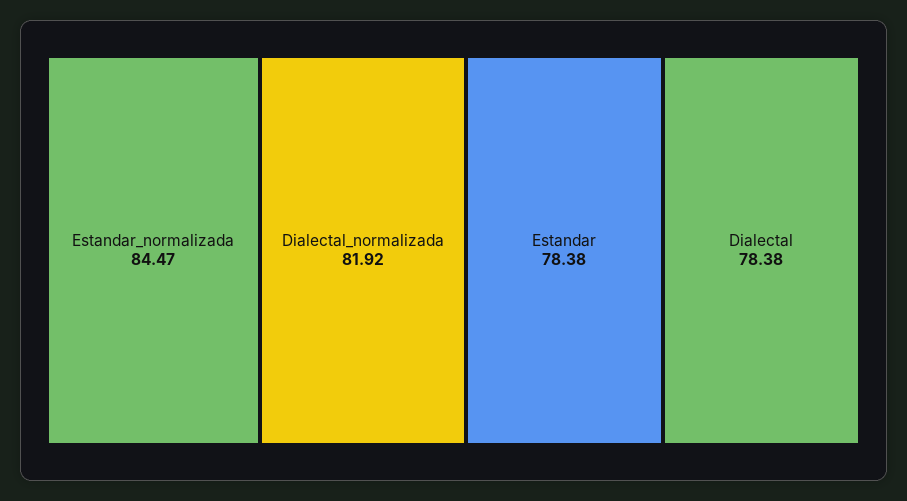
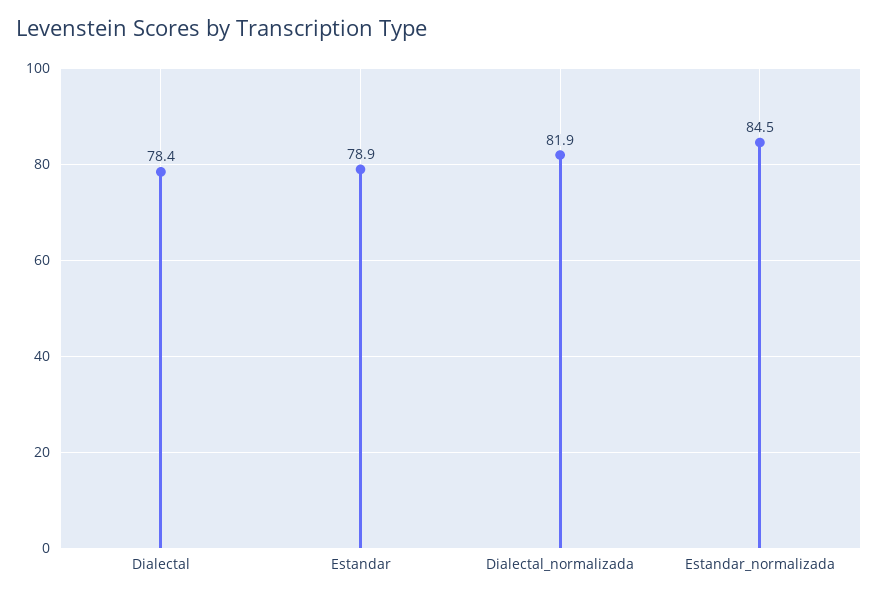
  {
    "Estandar_normalizada": 84.47,
    "Dialectal_normalizada": 81.92,
-   "Estandar": 78.38,
+   "Estandar": 78.9,
    "Dialectal": 78.38
  }

